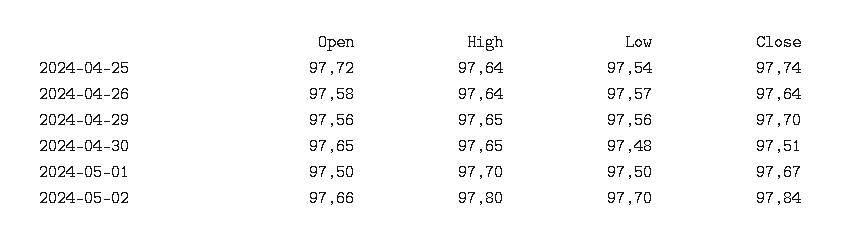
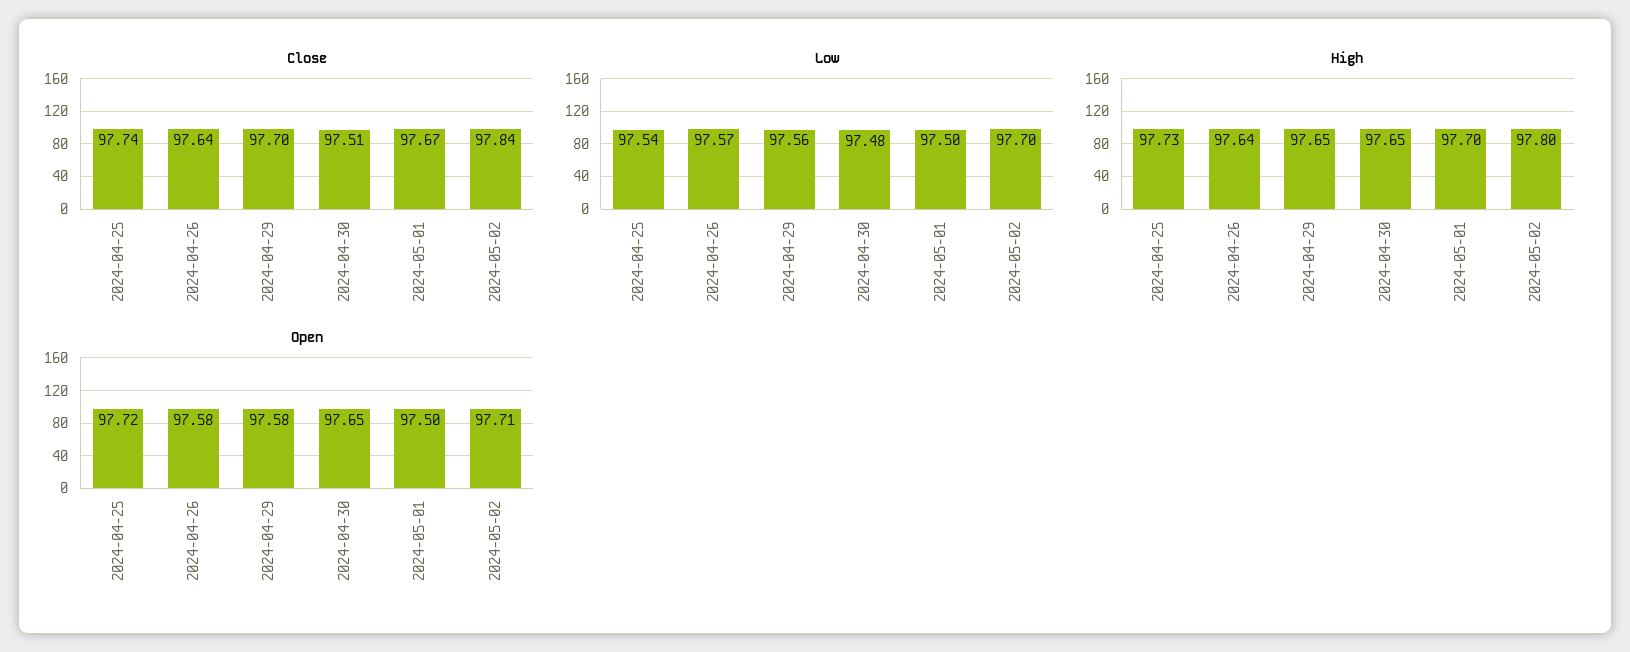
  {
    "Open": {
      "2024-04-25": 97.72,
      "2024-04-26": 97.58,
-     "2024-04-29": 97.56,
+     "2024-04-29": 97.58,
      "2024-04-30": 97.65,
      "2024-05-01": 97.5,
-     "2024-05-02": 97.66
+     "2024-05-02": 97.71
    },
    "High": {
-     "2024-04-25": 97.64,
+     "2024-04-25": 97.73,
      "2024-04-26": 97.64,
      "2024-04-29": 97.65,
      "2024-04-30": 97.65,
      "2024-05-01": 97.7,
      "2024-05-02": 97.8
    },
    "Low": {
      "2024-04-25": 97.54,
      "2024-04-26": 97.57,
      "2024-04-29": 97.56,
      "2024-04-30": 97.48,
      "2024-05-01": 97.5,
      "2024-05-02": 97.7
    },
    "Close": {
      "2024-04-25": 97.74,
      "2024-04-26": 97.64,
      "2024-04-29": 97.7,
      "2024-04-30": 97.51,
      "2024-05-01": 97.67,
      "2024-05-02": 97.84
    }
  }

